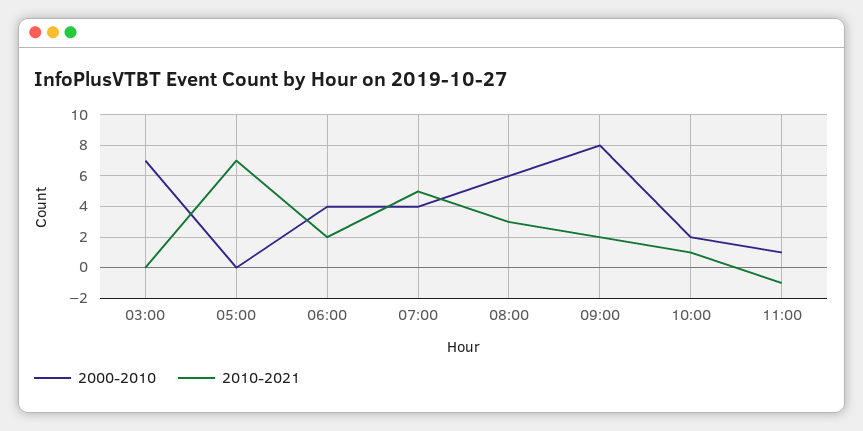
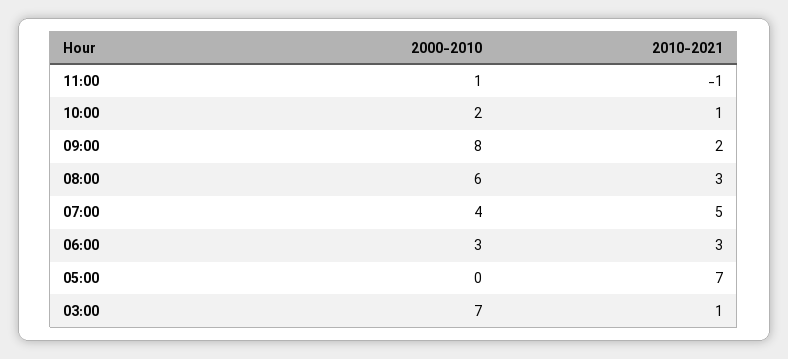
  {
    "2000-2010": {
      "03:00": 7,
      "05:00": 0,
-     "06:00": 4,
+     "06:00": 3,
      "07:00": 4,
      "08:00": 6,
      "09:00": 8,
      "10:00": 2,
      "11:00": 1
    },
    "2010-2021": {
-     "03:00": 0,
+     "03:00": 1,
      "05:00": 7,
-     "06:00": 2,
+     "06:00": 3,
      "07:00": 5,
      "08:00": 3,
      "09:00": 2,
      "10:00": 1,
      "11:00": -1
    }
  }

